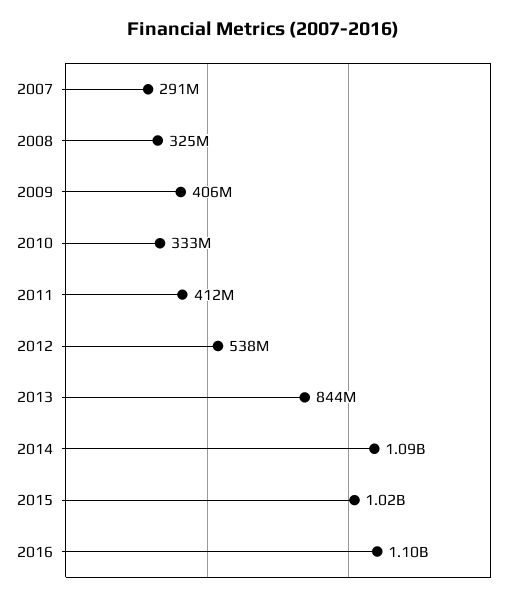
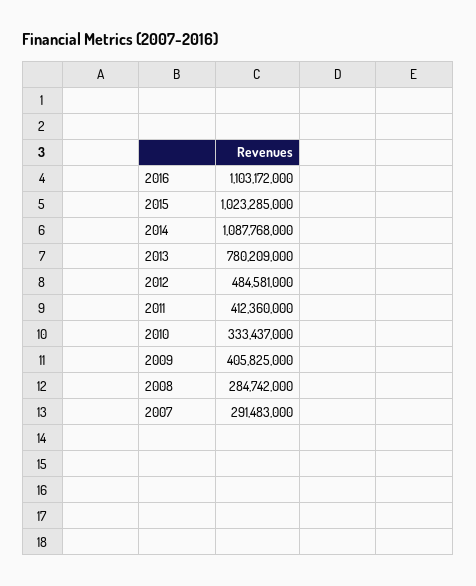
  {
    "2007": 291483000,
-   "2008": 325000000,
+   "2008": 284742000,
    "2009": 405825000,
    "2010": 333437000,
    "2011": 412360000,
-   "2012": 538000000,
+   "2012": 484581000,
-   "2013": 844000000,
+   "2013": 780209000,
    "2014": 1087768000,
    "2015": 1023285000,
    "2016": 1103172000
  }

